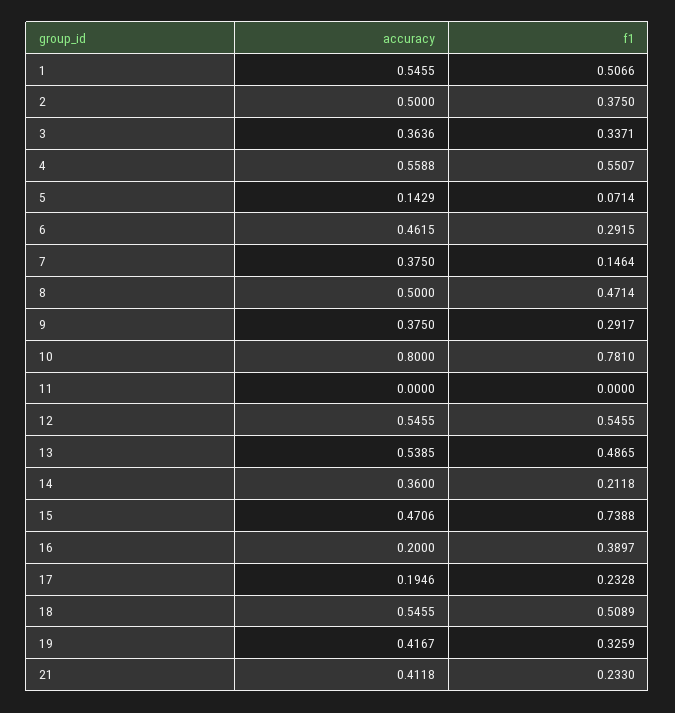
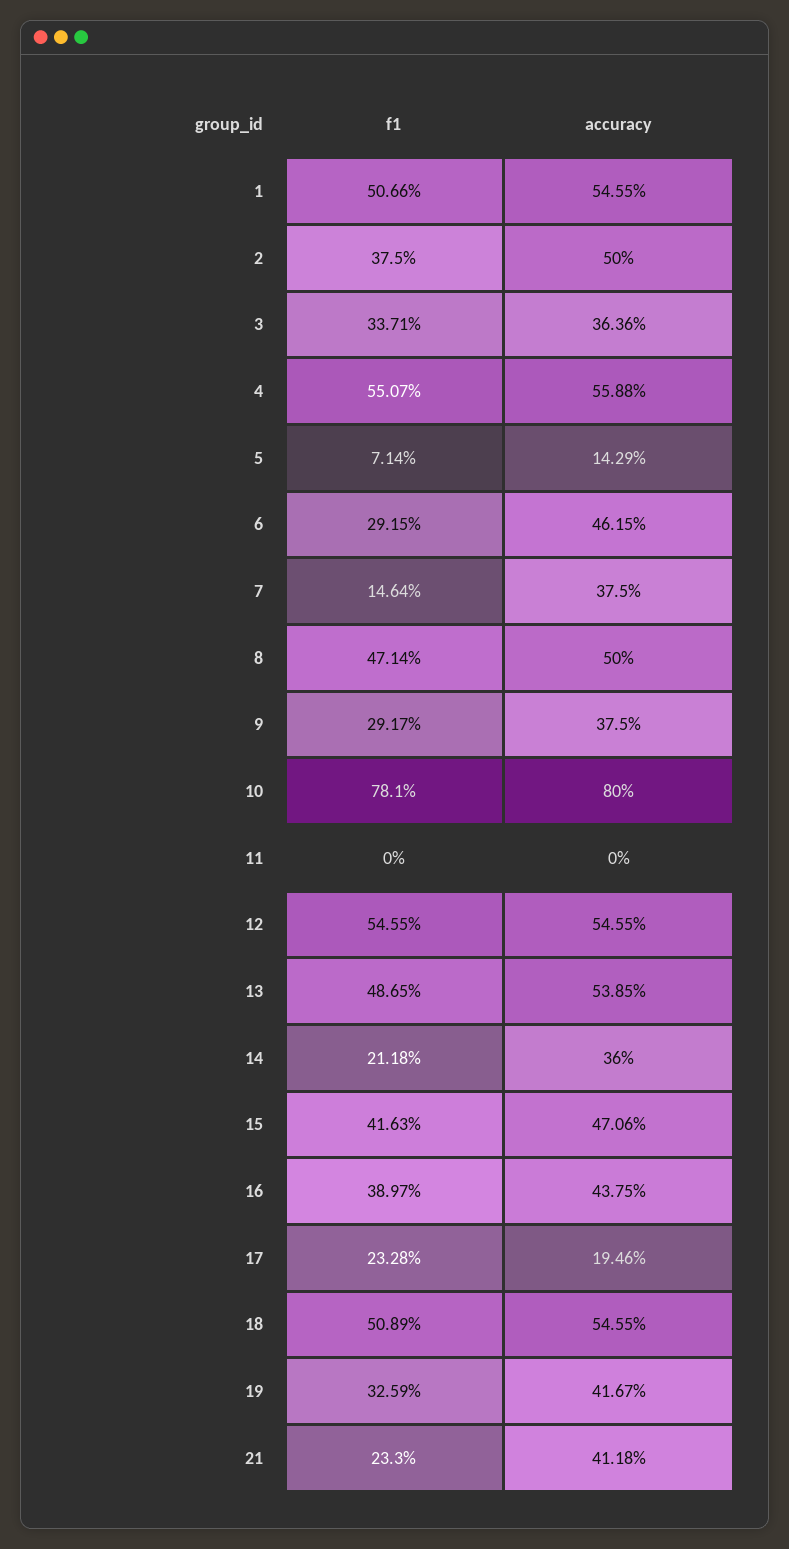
  {
    "accuracy": {
      "1": 0.5455,
      "2": 0.5,
      "3": 0.3636,
      "4": 0.5588,
      "5": 0.1429,
      "6": 0.4615,
      "7": 0.375,
      "8": 0.5,
      "9": 0.375,
      "10": 0.8,
      "11": 0,
      "12": 0.5455,
      "13": 0.5385,
      "14": 0.36,
      "15": 0.4706,
-     "16": 0.2,
+     "16": 0.4375,
      "17": 0.1946,
      "18": 0.5455,
      "19": 0.4167,
      "21": 0.4118
    },
    "f1": {
      "1": 0.5066,
      "2": 0.375,
      "3": 0.3371,
      "4": 0.5507,
      "5": 0.0714,
      "6": 0.2915,
      "7": 0.1464,
      "8": 0.4714,
      "9": 0.2917,
      "10": 0.781,
      "11": 0,
      "12": 0.5455,
      "13": 0.4865,
      "14": 0.2118,
-     "15": 0.7388,
+     "15": 0.4163,
      "16": 0.3897,
      "17": 0.2328,
      "18": 0.5089,
      "19": 0.3259,
      "21": 0.233
    }
  }

